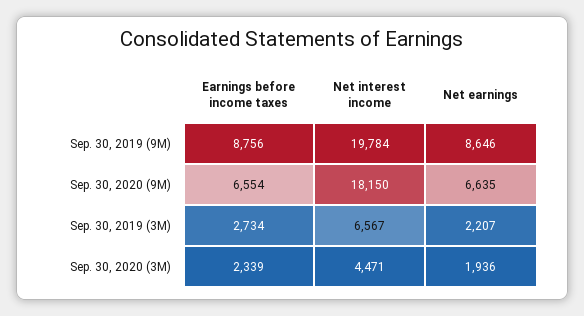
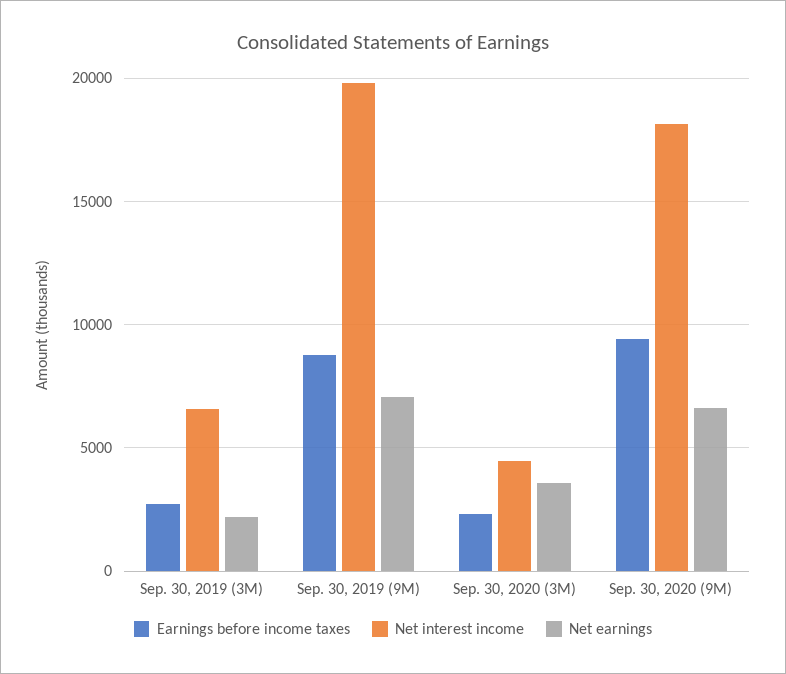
  {
    "Earnings before income taxes": {
      "Sep. 30, 2019 (9M)": 8756,
-     "Sep. 30, 2020 (9M)": 6554,
+     "Sep. 30, 2020 (9M)": 9500,
      "Sep. 30, 2019 (3M)": 2734,
      "Sep. 30, 2020 (3M)": 2339
    },
    "Net interest income": {
      "Sep. 30, 2019 (9M)": 19784,
      "Sep. 30, 2020 (9M)": 18150,
      "Sep. 30, 2019 (3M)": 6567,
      "Sep. 30, 2020 (3M)": 4471
    },
    "Net earnings": {
-     "Sep. 30, 2019 (9M)": 8646,
+     "Sep. 30, 2019 (9M)": 7000,
      "Sep. 30, 2020 (9M)": 6635,
      "Sep. 30, 2019 (3M)": 2207,
-     "Sep. 30, 2020 (3M)": 1936
+     "Sep. 30, 2020 (3M)": 3500
    }
  }

